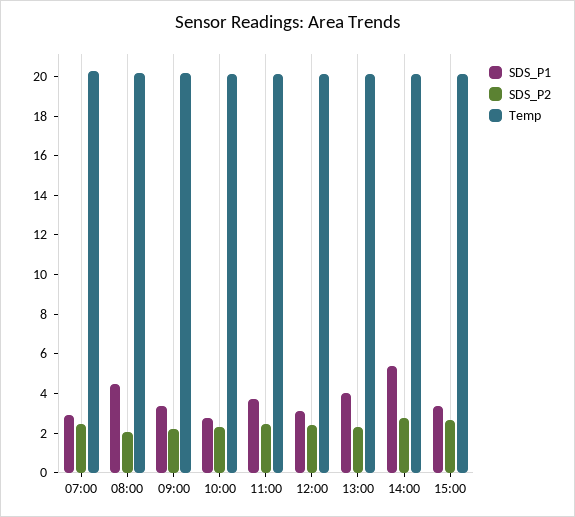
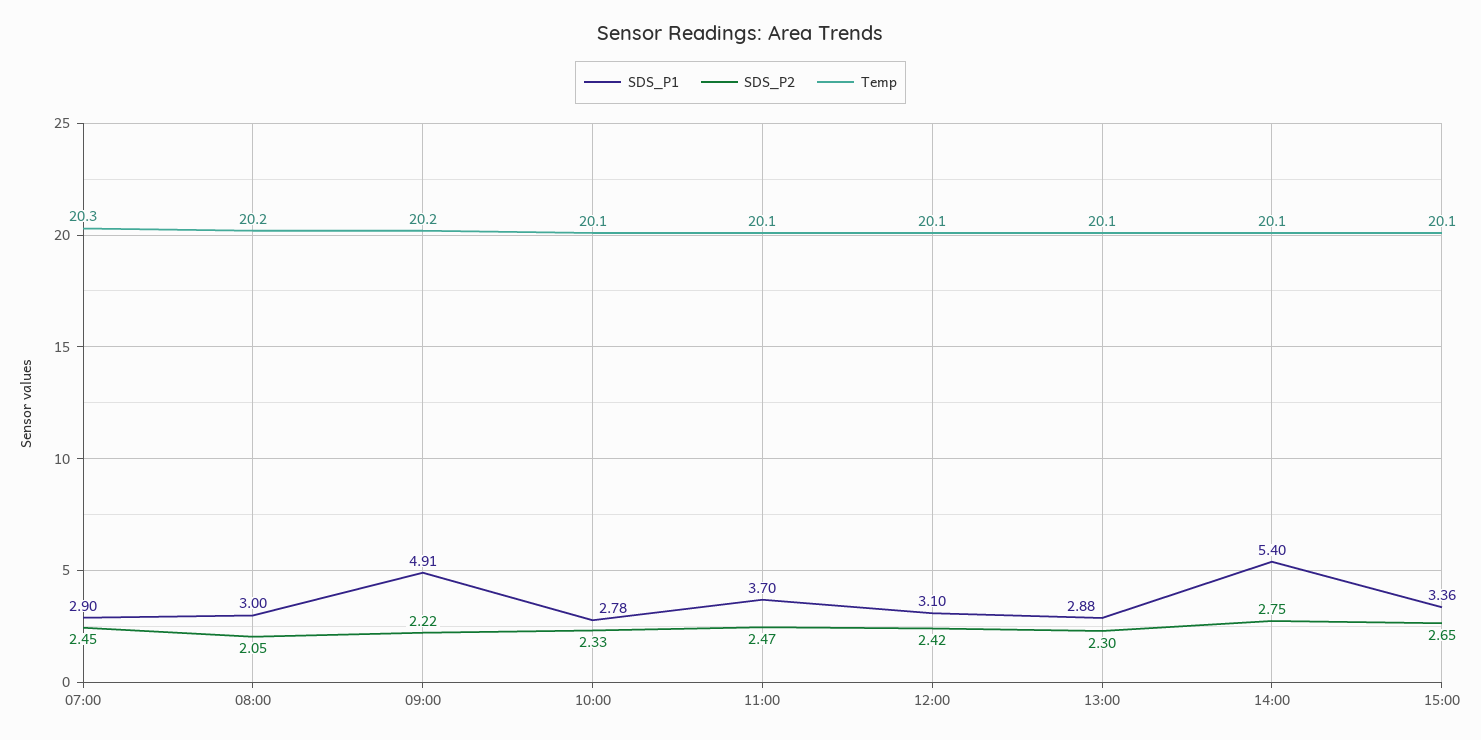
  {
    "SDS_P1": {
      "07:00": 2.9,
-     "08:00": 4.5,
+     "08:00": 3,
-     "09:00": 3.5,
+     "09:00": 4.91,
      "10:00": 2.78,
      "11:00": 3.7,
      "12:00": 3.1,
-     "13:00": 4,
+     "13:00": 2.88,
      "14:00": 5.4,
      "15:00": 3.36
    },
    "SDS_P2": {
      "07:00": 2.45,
      "08:00": 2.05,
      "09:00": 2.22,
      "10:00": 2.33,
      "11:00": 2.47,
      "12:00": 2.42,
      "13:00": 2.3,
      "14:00": 2.75,
      "15:00": 2.65
    },
    "Temp": {
      "07:00": 20.3,
      "08:00": 20.2,
      "09:00": 20.2,
      "10:00": 20.1,
      "11:00": 20.1,
      "12:00": 20.1,
      "13:00": 20.1,
      "14:00": 20.1,
      "15:00": 20.1
    }
  }

